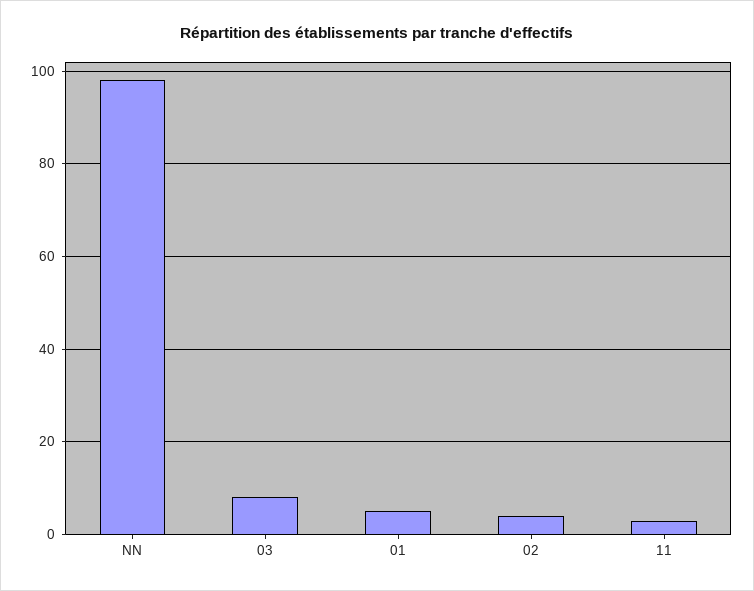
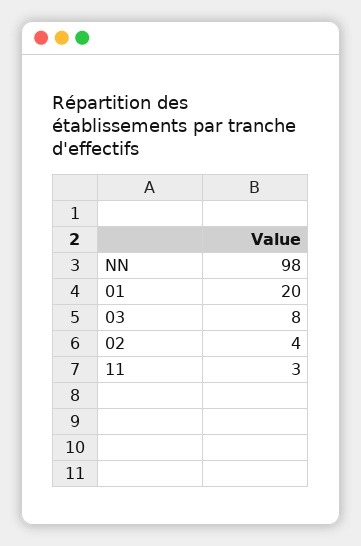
  {
    "NN": 98,
    "03": 8,
-   "01": 5,
+   "01": 20,
    "02": 4,
    "11": 3
  }

